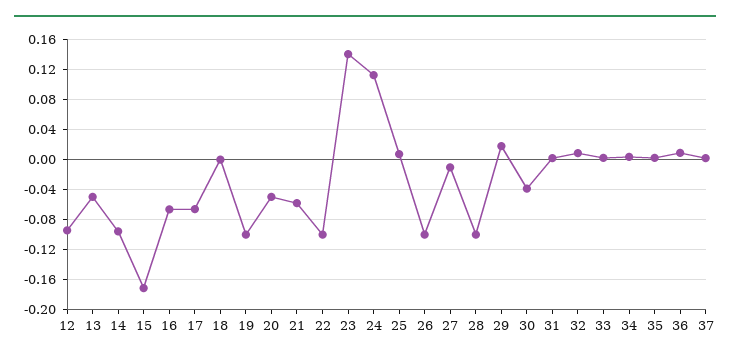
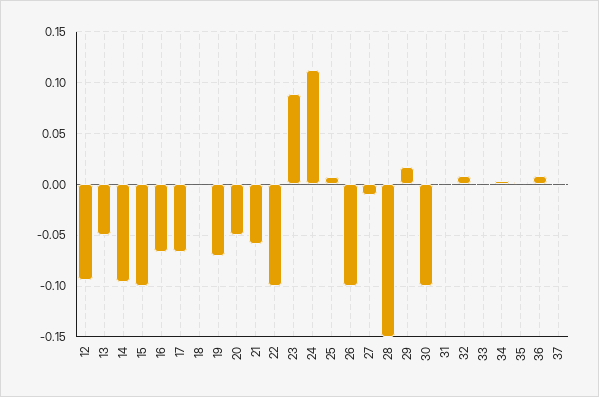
  {
    "12": -0.09,
    "13": -0.05,
    "14": -0.1,
-   "15": -0.17,
+   "15": -0.1,
    "16": -0.07,
    "17": -0.07,
    "18": 0,
-   "19": -0.1,
+   "19": -0.07,
    "20": -0.05,
    "21": -0.06,
    "22": -0.1,
-   "23": 0.14,
+   "23": 0.09,
    "24": 0.11,
    "25": 0.01,
    "26": -0.1,
    "27": -0.01,
-   "28": -0.1,
+   "28": -0.15,
    "29": 0.02,
-   "30": -0.04,
+   "30": -0.1,
    "31": 0,
    "32": 0.01,
    "33": 0,
    "34": 0,
    "35": 0,
    "36": 0.01,
    "37": 0
  }

